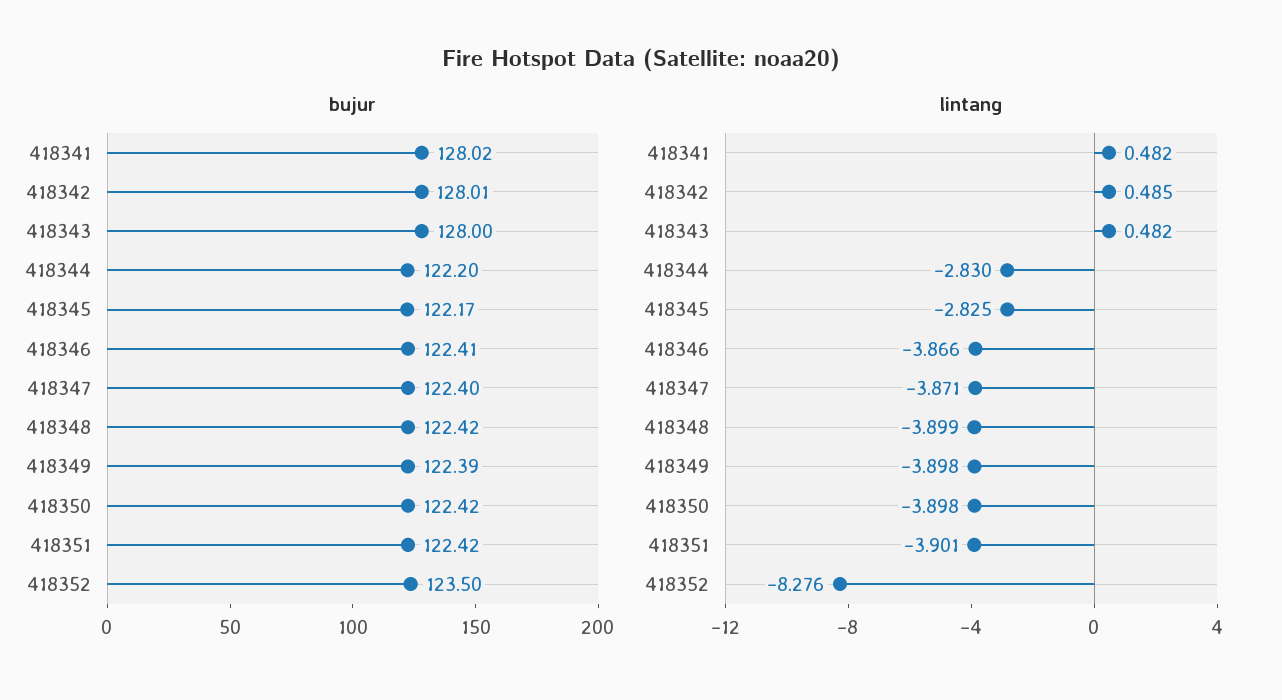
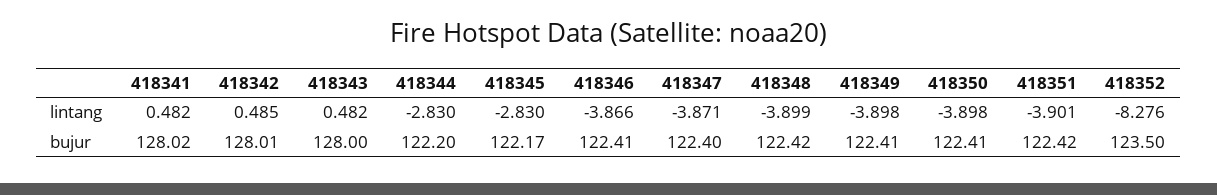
  {
    "bujur": {
      "418341": 128.02,
      "418342": 128.01,
      "418343": 128,
      "418344": 122.2,
      "418345": 122.17,
      "418346": 122.41,
      "418347": 122.4,
      "418348": 122.42,
-     "418349": 122.39,
+     "418349": 122.41,
-     "418350": 122.42,
+     "418350": 122.41,
      "418351": 122.42,
      "418352": 123.5
    },
    "lintang": {
      "418341": 0.482,
      "418342": 0.485,
      "418343": 0.482,
      "418344": -2.83,
-     "418345": -2.825,
+     "418345": -2.83,
      "418346": -3.866,
      "418347": -3.871,
      "418348": -3.899,
      "418349": -3.898,
      "418350": -3.898,
      "418351": -3.901,
      "418352": -8.276
    }
  }

